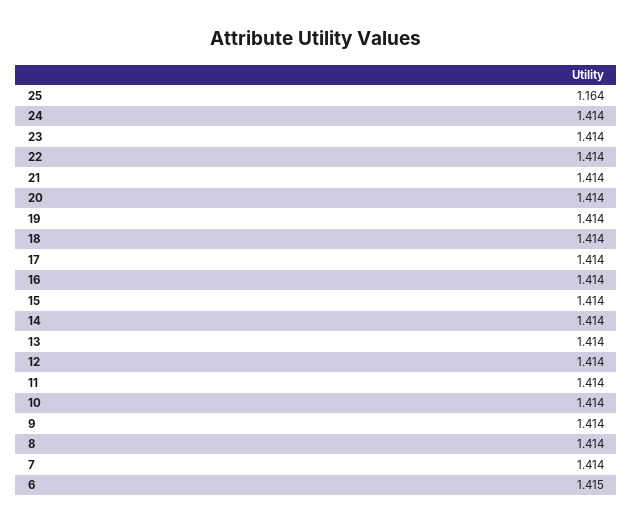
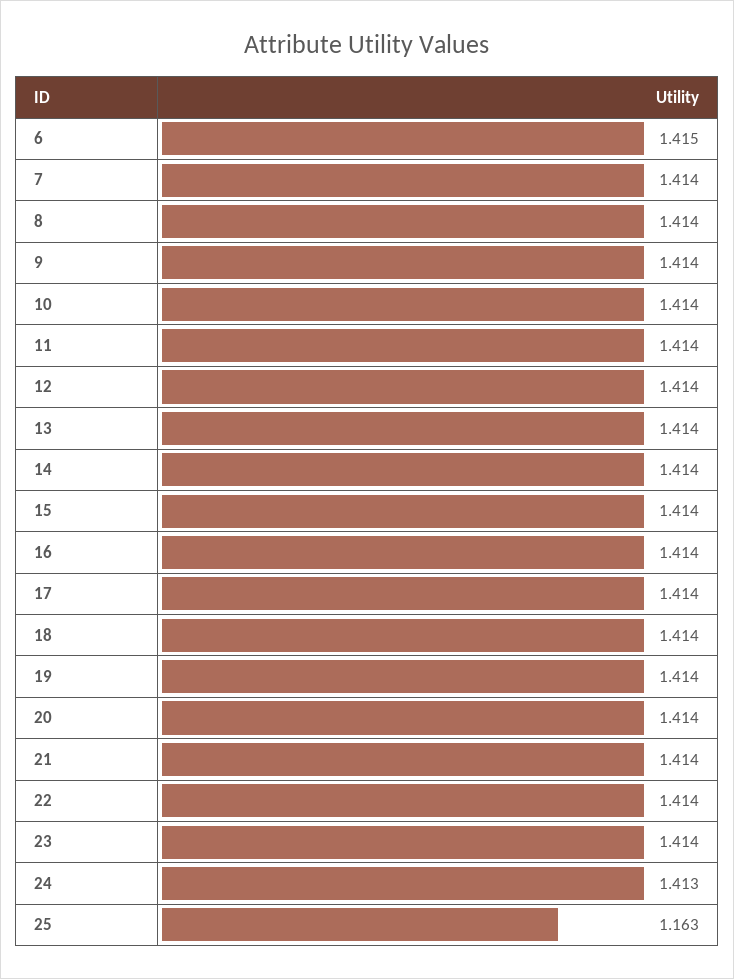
  {
-   "25": 1.164,
+   "25": 1.163,
-   "24": 1.414,
+   "24": 1.413,
    "23": 1.414,
    "22": 1.414,
    "21": 1.414,
    "20": 1.414,
    "19": 1.414,
    "18": 1.414,
    "17": 1.414,
    "16": 1.414,
    "15": 1.414,
    "14": 1.414,
    "13": 1.414,
    "12": 1.414,
    "11": 1.414,
    "10": 1.414,
    "9": 1.414,
    "8": 1.414,
    "7": 1.414,
    "6": 1.415
  }

